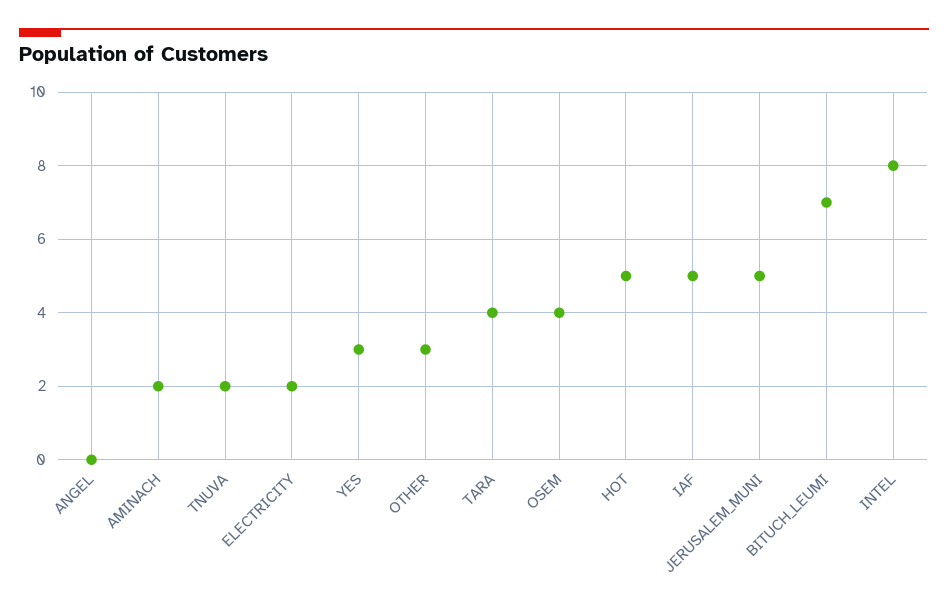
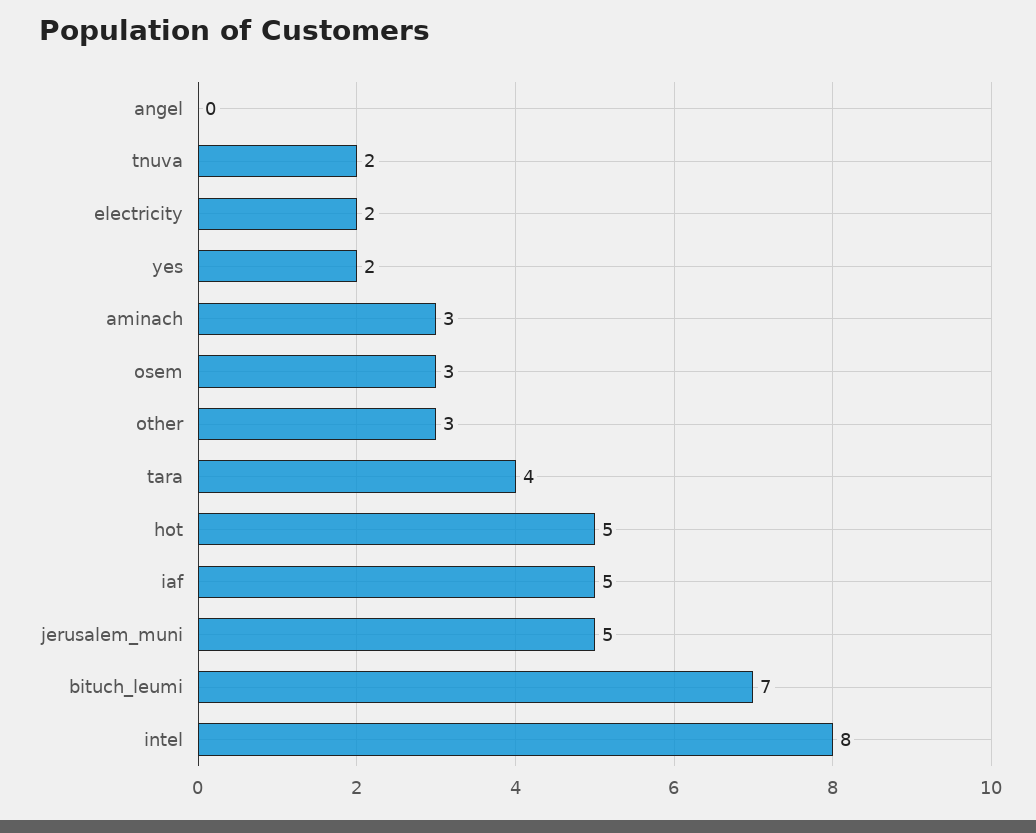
  {
    "ANGEL": 0,
-   "AMINACH": 2,
+   "AMINACH": 3,
    "TNUVA": 2,
    "ELECTRICITY": 2,
-   "YES": 3,
+   "YES": 2,
    "OTHER": 3,
    "TARA": 4,
-   "OSEM": 4,
+   "OSEM": 3,
    "HOT": 5,
    "IAF": 5,
    "JERUSALEM_MUNI": 5,
    "BITUCH_LEUMI": 7,
    "INTEL": 8
  }

